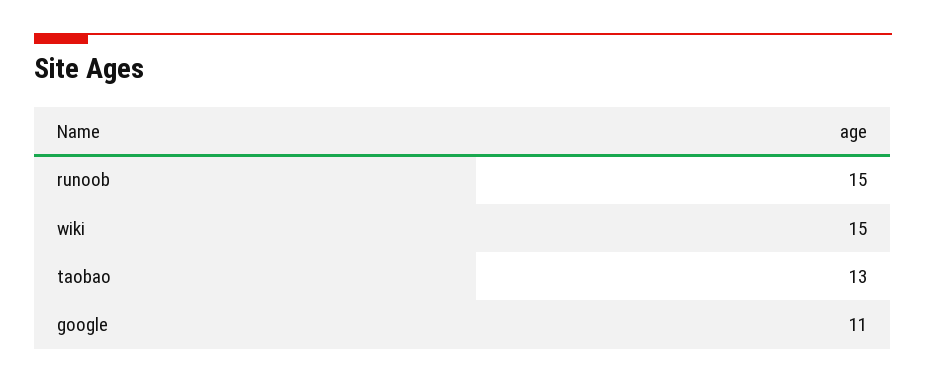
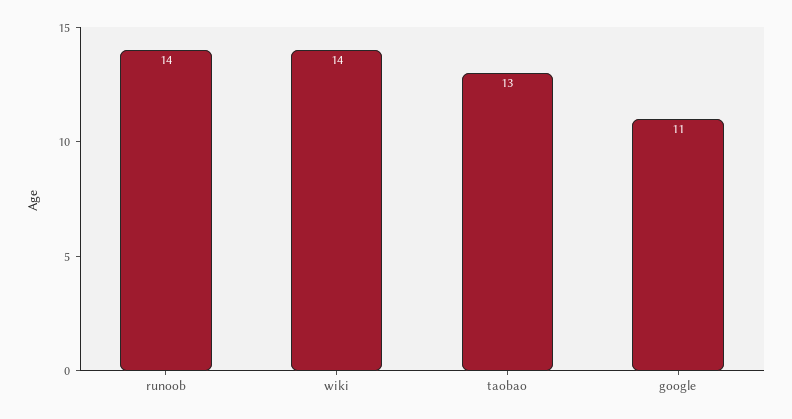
  {
-   "runoob": 15,
+   "runoob": 14,
-   "wiki": 15,
+   "wiki": 14,
    "taobao": 13,
    "google": 11
  }

